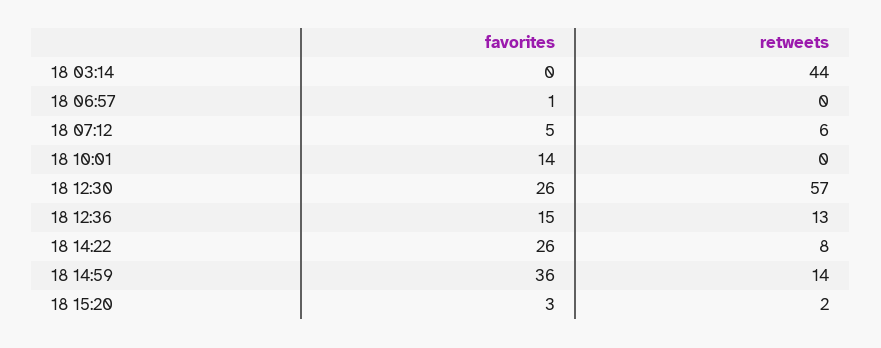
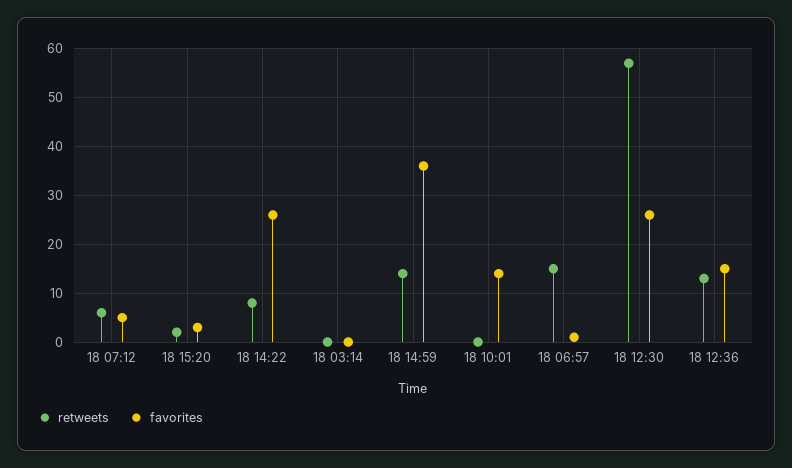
  {
    "favorites": {
      "18 03:14": 0,
      "18 06:57": 1,
      "18 07:12": 5,
      "18 10:01": 14,
      "18 12:30": 26,
      "18 12:36": 15,
      "18 14:22": 26,
      "18 14:59": 36,
      "18 15:20": 3
    },
    "retweets": {
-     "18 03:14": 44,
+     "18 03:14": 0,
-     "18 06:57": 0,
+     "18 06:57": 15,
      "18 07:12": 6,
      "18 10:01": 0,
      "18 12:30": 57,
      "18 12:36": 13,
      "18 14:22": 8,
      "18 14:59": 14,
      "18 15:20": 2
    }
  }

